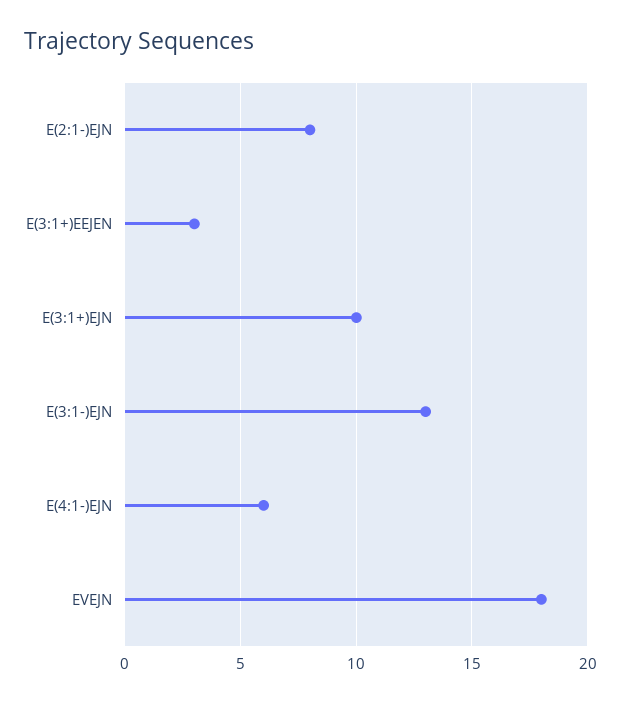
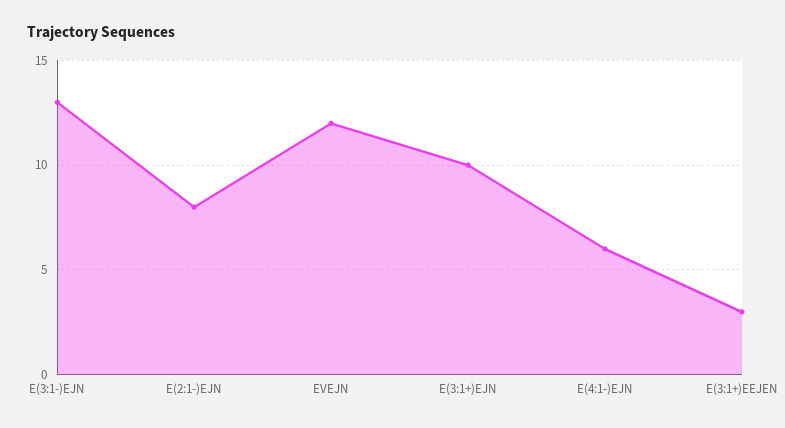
  {
    "E(2:1-)EJN": 8,
    "E(3:1+)EEJEN": 3,
    "E(3:1+)EJN": 10,
    "E(3:1-)EJN": 13,
    "E(4:1-)EJN": 6,
-   "EVEJN": 18
+   "EVEJN": 12
  }

